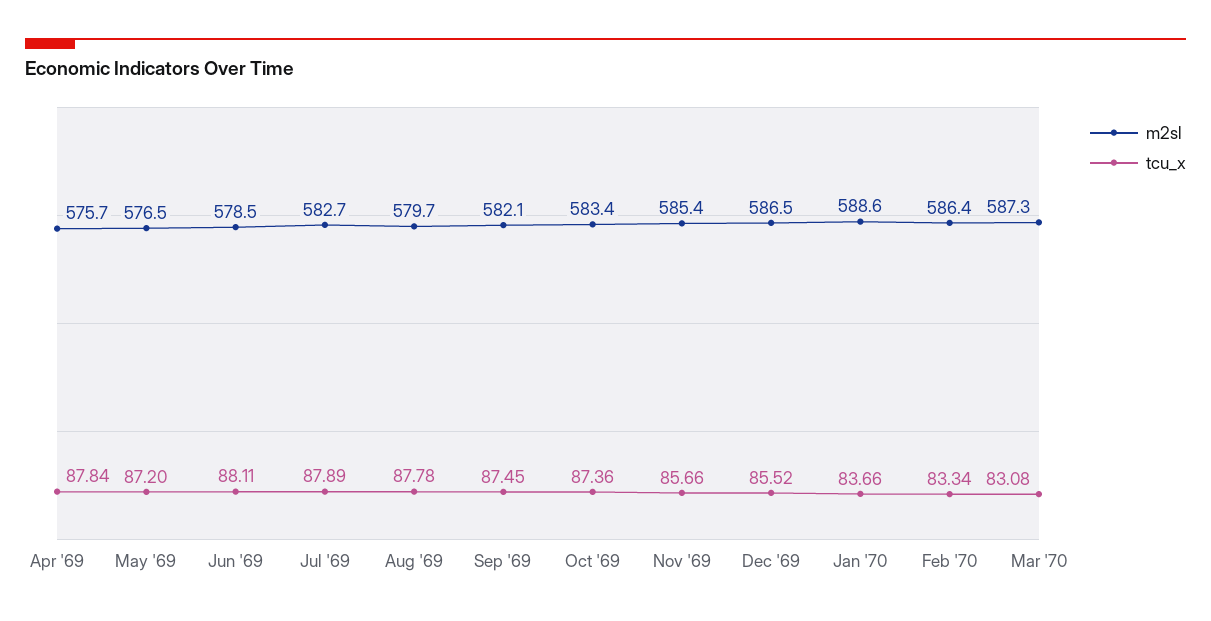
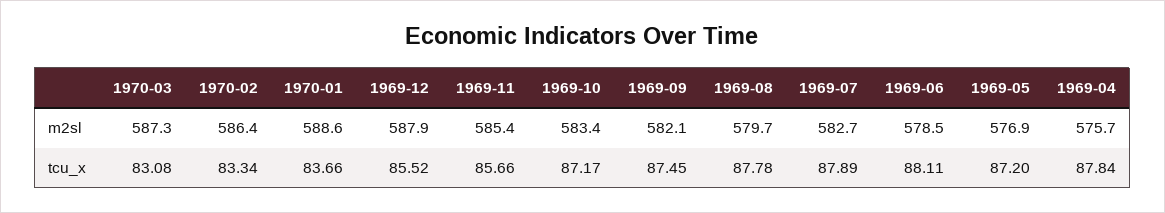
  {
    "m2sl": {
      "Apr '69": 575.7,
-     "May '69": 576.5,
+     "May '69": 576.9,
      "Jun '69": 578.5,
      "Jul '69": 582.7,
      "Aug '69": 579.7,
      "Sep '69": 582.1,
      "Oct '69": 583.4,
      "Nov '69": 585.4,
-     "Dec '69": 586.5,
+     "Dec '69": 587.9,
      "Jan '70": 588.6,
      "Feb '70": 586.4,
      "Mar '70": 587.3
    },
    "tcu_x": {
      "Apr '69": 87.84,
      "May '69": 87.2,
      "Jun '69": 88.11,
      "Jul '69": 87.89,
      "Aug '69": 87.78,
      "Sep '69": 87.45,
-     "Oct '69": 87.36,
+     "Oct '69": 87.17,
      "Nov '69": 85.66,
      "Dec '69": 85.52,
      "Jan '70": 83.66,
      "Feb '70": 83.34,
      "Mar '70": 83.08
    }
  }

